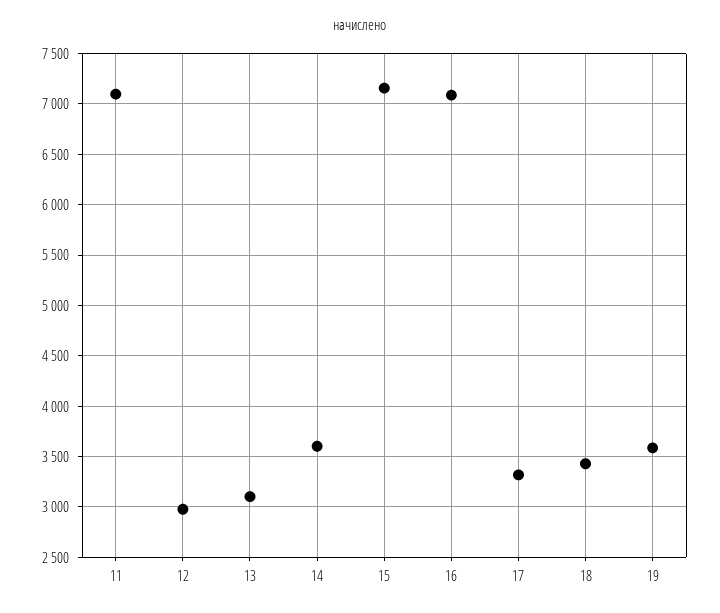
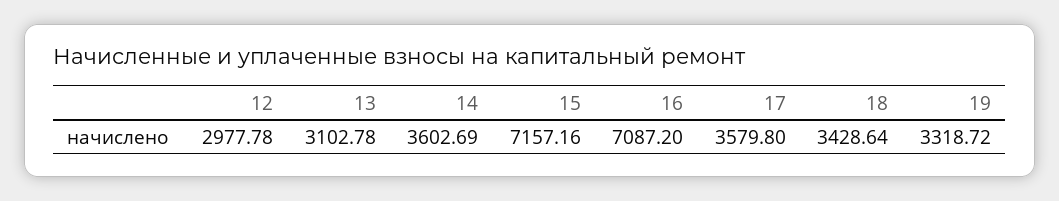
  {
-   "11": 7100,
    "12": 2977.78,
    "13": 3102.78,
    "14": 3602.69,
    "15": 7157.16,
    "16": 7087.2,
-   "17": 3300,
+   "17": 3579.8,
    "18": 3428.64,
-   "19": 3600
+   "19": 3318.72
  }

